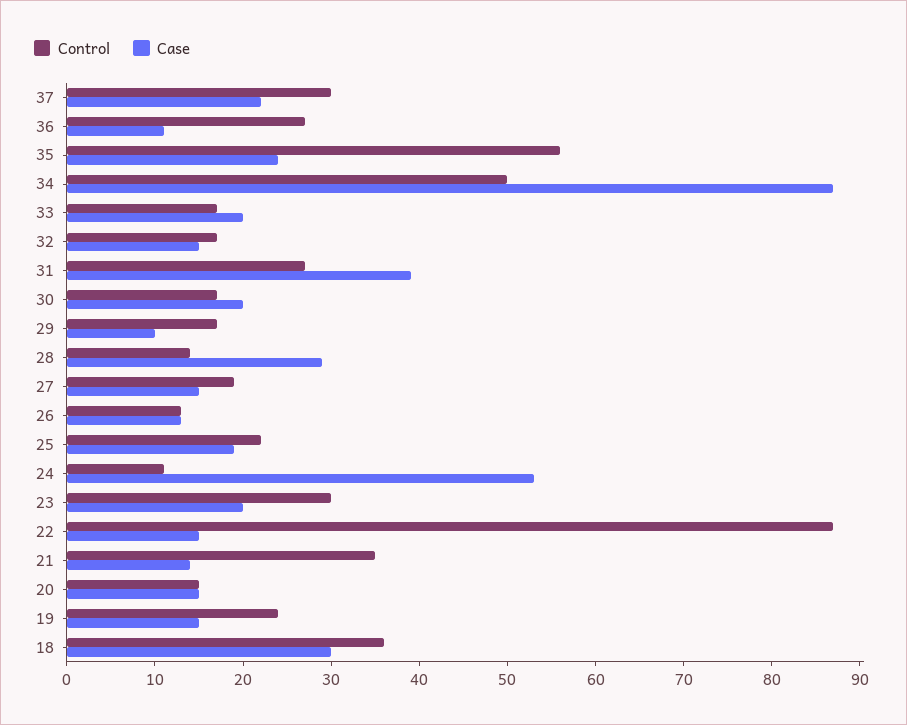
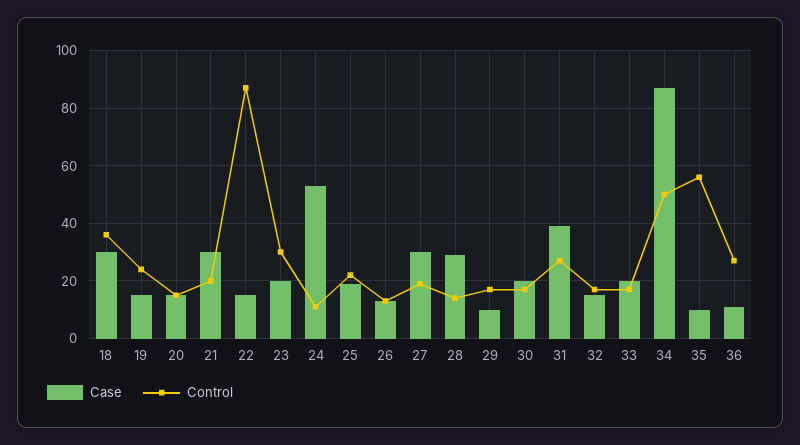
  {
    "Control": {
-     "37": 30,
      "36": 27,
      "35": 56,
      "34": 50,
      "33": 17,
      "32": 17,
      "31": 27,
      "30": 17,
      "29": 17,
      "28": 14,
      "27": 19,
      "26": 13,
      "25": 22,
      "24": 11,
      "23": 30,
      "22": 87,
-     "21": 35,
+     "21": 20,
      "20": 15,
      "19": 24,
      "18": 36
    },
    "Case": {
-     "37": 22,
      "36": 11,
-     "35": 24,
+     "35": 10,
      "34": 87,
      "33": 20,
      "32": 15,
      "31": 39,
      "30": 20,
      "29": 10,
      "28": 29,
-     "27": 15,
+     "27": 30,
      "26": 13,
      "25": 19,
      "24": 53,
      "23": 20,
      "22": 15,
-     "21": 14,
+     "21": 30,
      "20": 15,
      "19": 15,
      "18": 30
    }
  }

